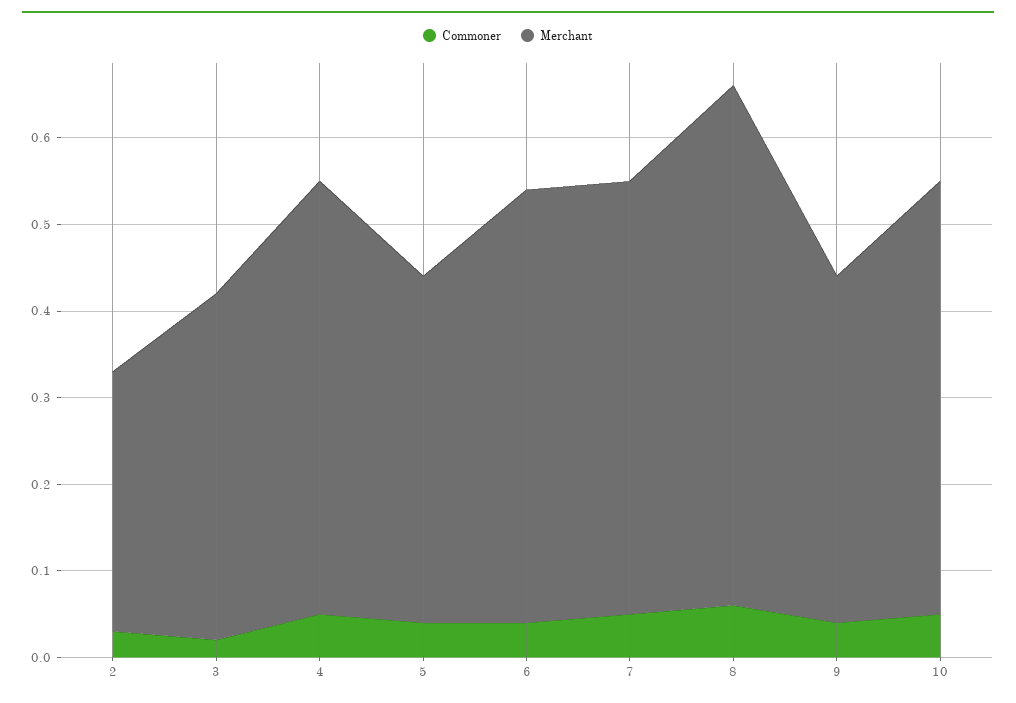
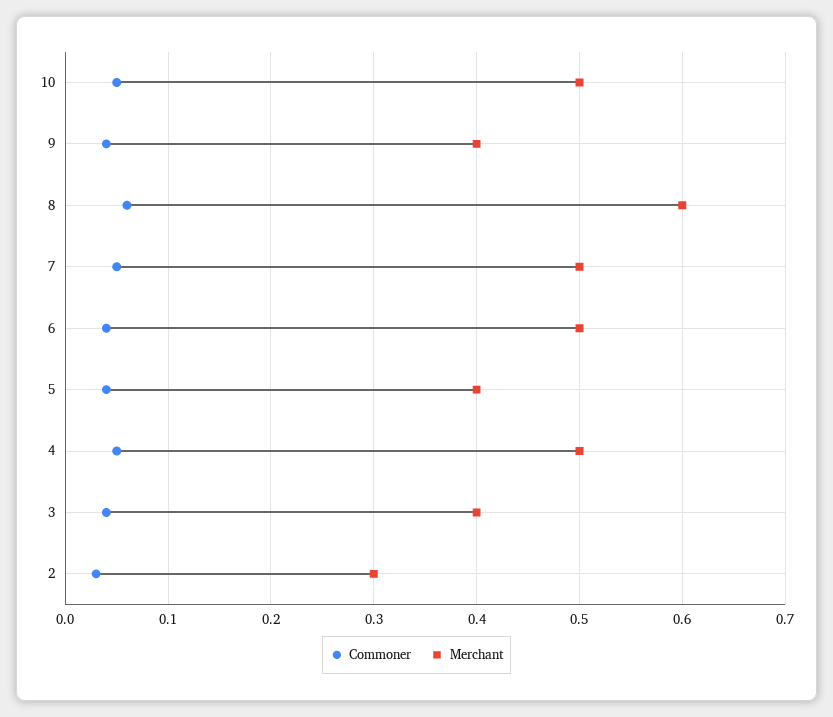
  {
    "Commoner": {
      "2": 0.03,
-     "3": 0.02,
+     "3": 0.04,
      "4": 0.05,
      "5": 0.04,
      "6": 0.04,
      "7": 0.05,
      "8": 0.06,
      "9": 0.04,
      "10": 0.05
    },
    "Merchant": {
      "2": 0.3,
      "3": 0.4,
      "4": 0.5,
      "5": 0.4,
      "6": 0.5,
      "7": 0.5,
      "8": 0.6,
      "9": 0.4,
      "10": 0.5
    }
  }

